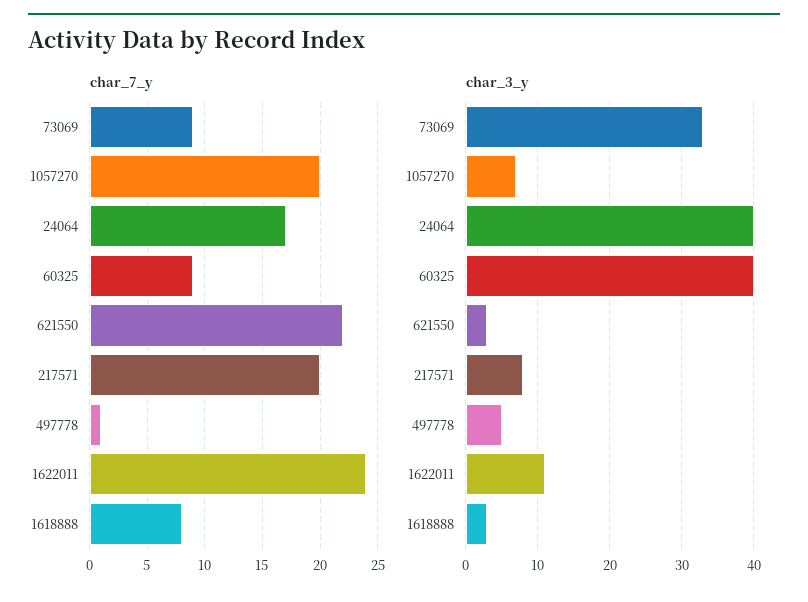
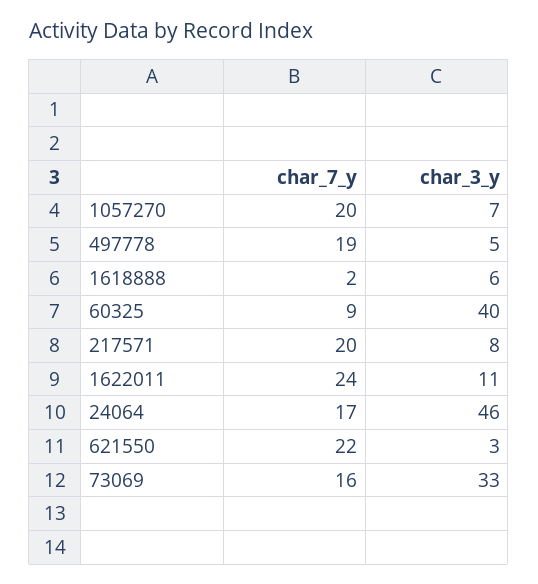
  {
    "char_7_y": {
-     "73069": 9,
+     "73069": 16,
      "1057270": 20,
      "24064": 17,
      "60325": 9,
      "621550": 22,
      "217571": 20,
-     "497778": 1,
+     "497778": 19,
      "1622011": 24,
-     "1618888": 8
+     "1618888": 2
    },
    "char_3_y": {
      "73069": 33,
      "1057270": 7,
-     "24064": 40,
+     "24064": 46,
      "60325": 40,
      "621550": 3,
      "217571": 8,
      "497778": 5,
      "1622011": 11,
-     "1618888": 3
+     "1618888": 6
    }
  }

